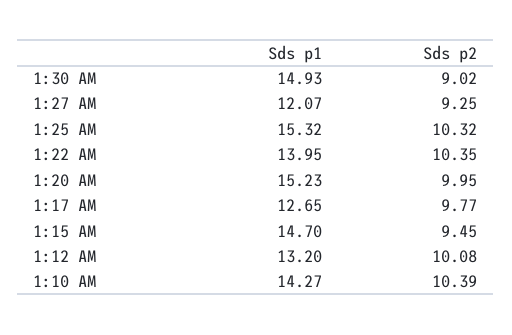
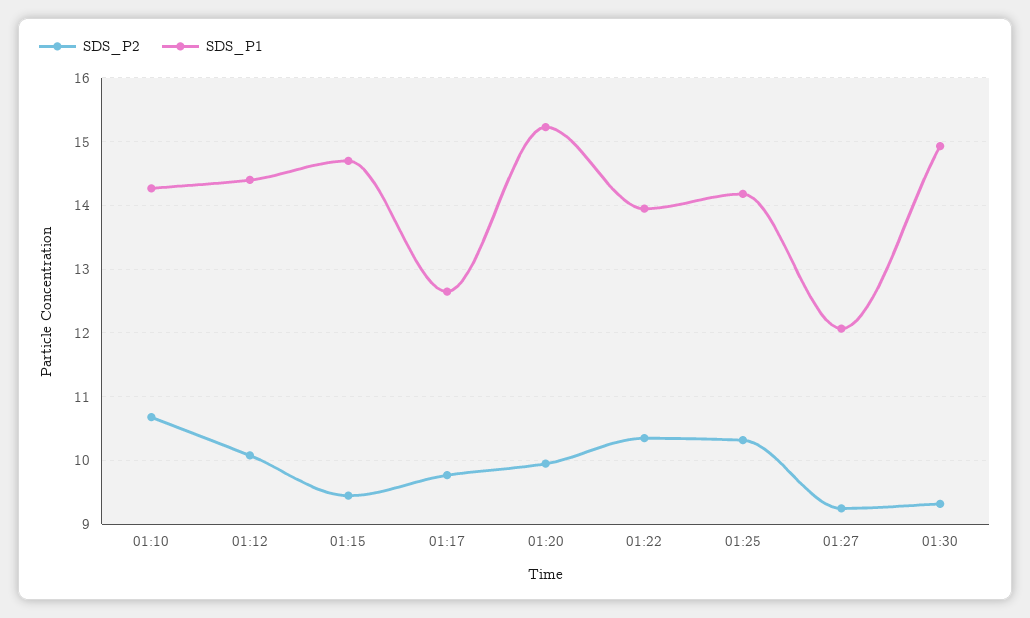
  {
    "Sds p1": {
      "1:30 AM": 14.93,
      "1:27 AM": 12.07,
-     "1:25 AM": 15.32,
+     "1:25 AM": 14.2,
      "1:22 AM": 13.95,
      "1:20 AM": 15.23,
      "1:17 AM": 12.65,
      "1:15 AM": 14.7,
-     "1:12 AM": 13.2,
+     "1:12 AM": 14.4,
      "1:10 AM": 14.27
    },
    "Sds p2": {
-     "1:30 AM": 9.02,
+     "1:30 AM": 9.3,
      "1:27 AM": 9.25,
      "1:25 AM": 10.32,
      "1:22 AM": 10.35,
      "1:20 AM": 9.95,
      "1:17 AM": 9.77,
      "1:15 AM": 9.45,
      "1:12 AM": 10.08,
-     "1:10 AM": 10.39
+     "1:10 AM": 10.7
    }
  }

